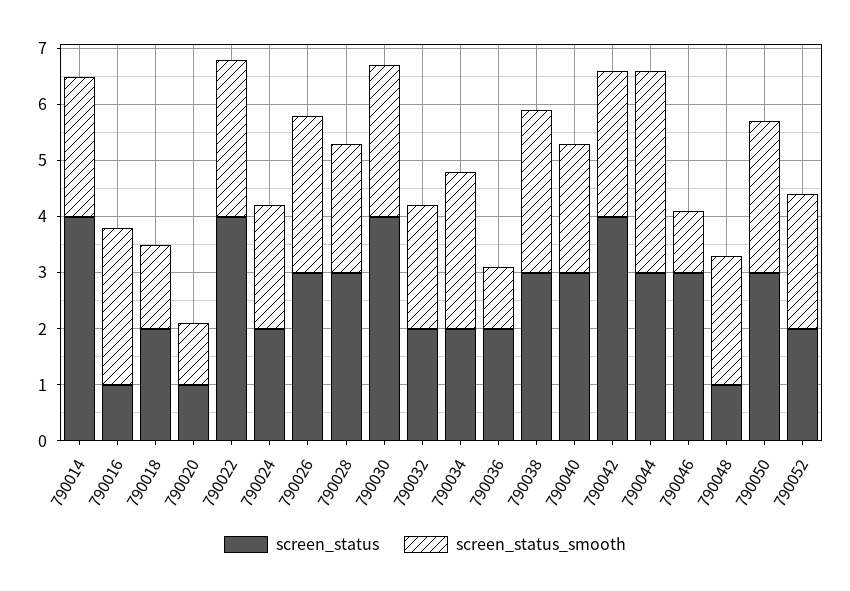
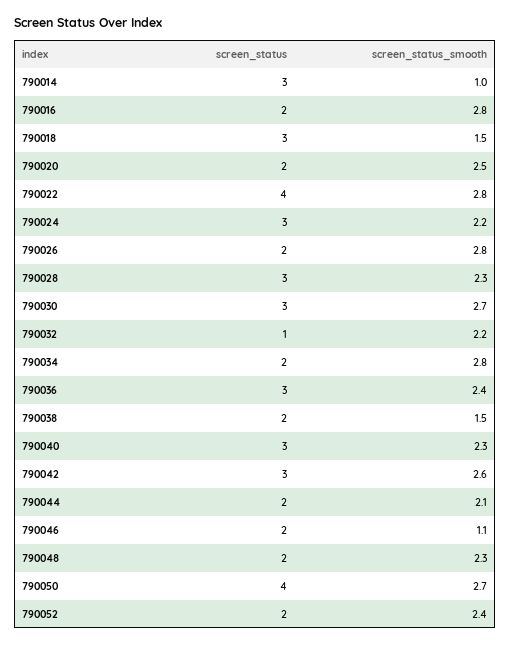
  {
    "screen_status": {
-     "790014": 4,
+     "790014": 3,
-     "790016": 1,
+     "790016": 2,
-     "790018": 2,
+     "790018": 3,
-     "790020": 1,
+     "790020": 2,
      "790022": 4,
-     "790024": 2,
+     "790024": 3,
-     "790026": 3,
+     "790026": 2,
      "790028": 3,
-     "790030": 4,
+     "790030": 3,
-     "790032": 2,
+     "790032": 1,
      "790034": 2,
-     "790036": 2,
+     "790036": 3,
-     "790038": 3,
+     "790038": 2,
      "790040": 3,
-     "790042": 4,
+     "790042": 3,
-     "790044": 3,
+     "790044": 2,
-     "790046": 3,
+     "790046": 2,
-     "790048": 1,
+     "790048": 2,
-     "790050": 3,
+     "790050": 4,
      "790052": 2
    },
    "screen_status_smooth": {
-     "790014": 2.5,
+     "790014": 1,
      "790016": 2.8,
      "790018": 1.5,
-     "790020": 1,
+     "790020": 2.5,
      "790022": 2.8,
      "790024": 2.2,
      "790026": 2.8,
      "790028": 2.3,
      "790030": 2.7,
      "790032": 2.2,
      "790034": 2.8,
-     "790036": 1,
+     "790036": 2.4,
-     "790038": 3,
+     "790038": 1.5,
      "790040": 2.3,
      "790042": 2.6,
-     "790044": 3.5,
+     "790044": 2.1,
      "790046": 1.1,
      "790048": 2.3,
      "790050": 2.7,
      "790052": 2.4
    }
  }

